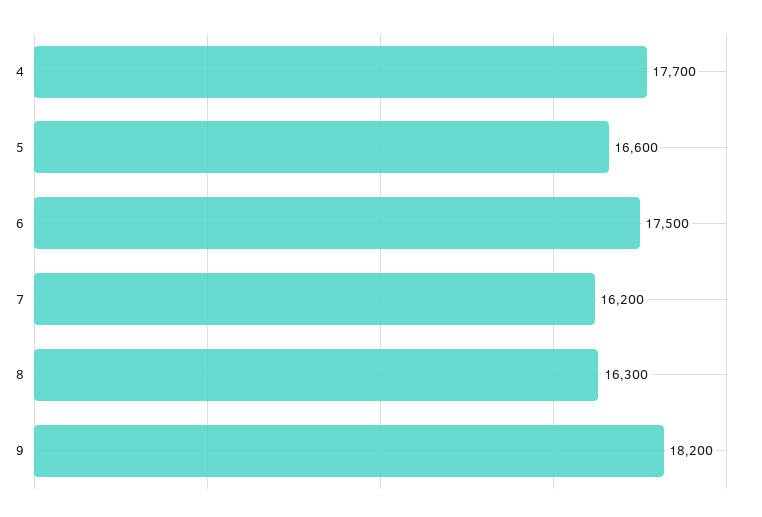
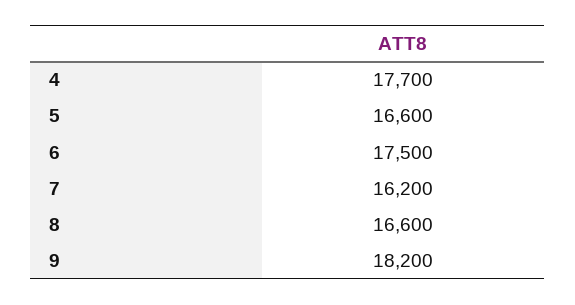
  {
    "4": 17700,
    "5": 16600,
    "6": 17500,
    "7": 16200,
-   "8": 16300,
+   "8": 16600,
    "9": 18200
  }

